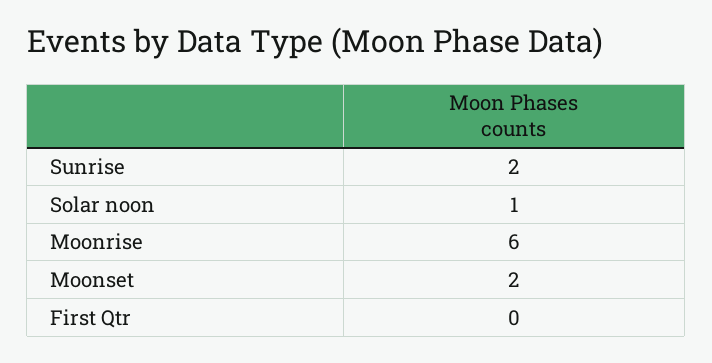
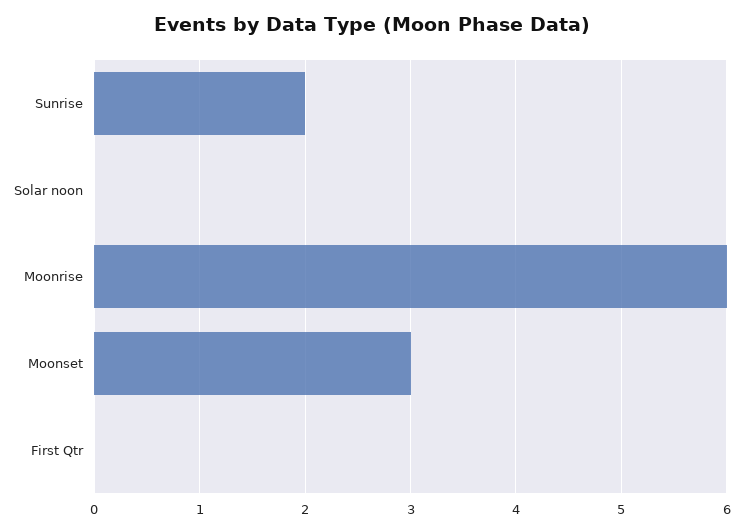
  {
    "Sunrise": 2,
-   "Solar noon": 1,
+   "Solar noon": 0,
    "Moonrise": 6,
-   "Moonset": 2,
+   "Moonset": 3,
    "First Qtr": 0
  }

